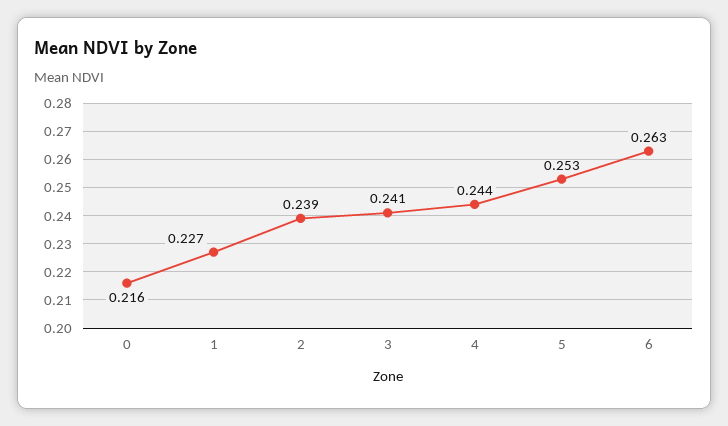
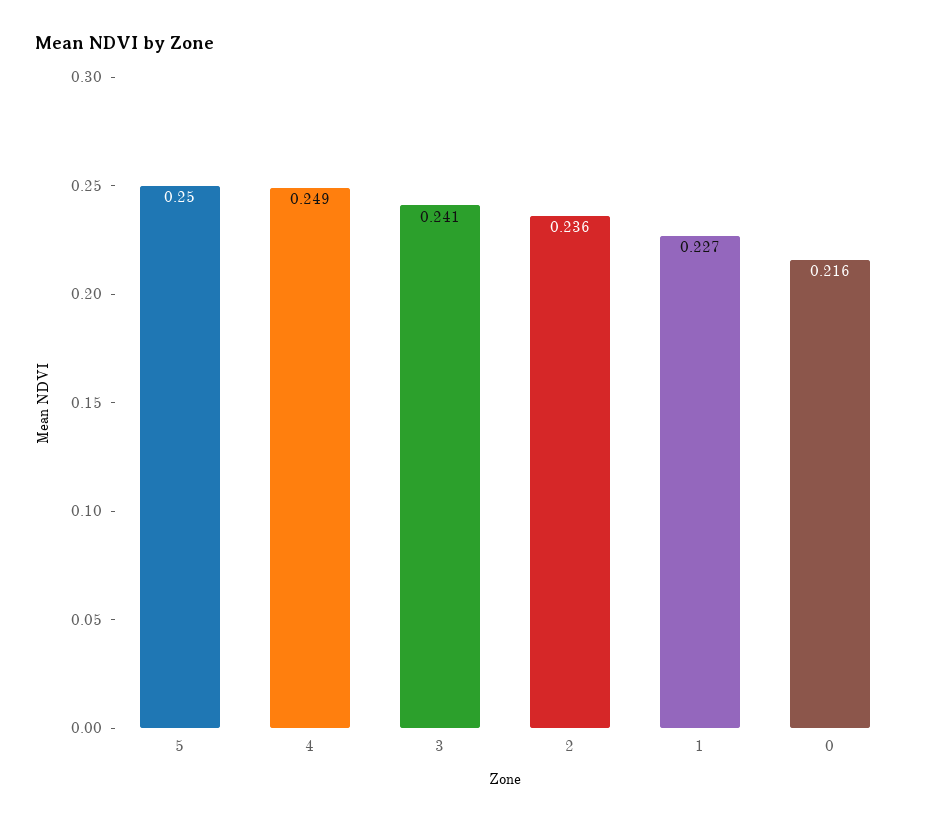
  {
    "0": 0.216,
    "1": 0.227,
-   "2": 0.239,
+   "2": 0.236,
    "3": 0.241,
-   "4": 0.244,
+   "4": 0.249,
-   "5": 0.253,
+   "5": 0.25
-   "6": 0.263
  }

